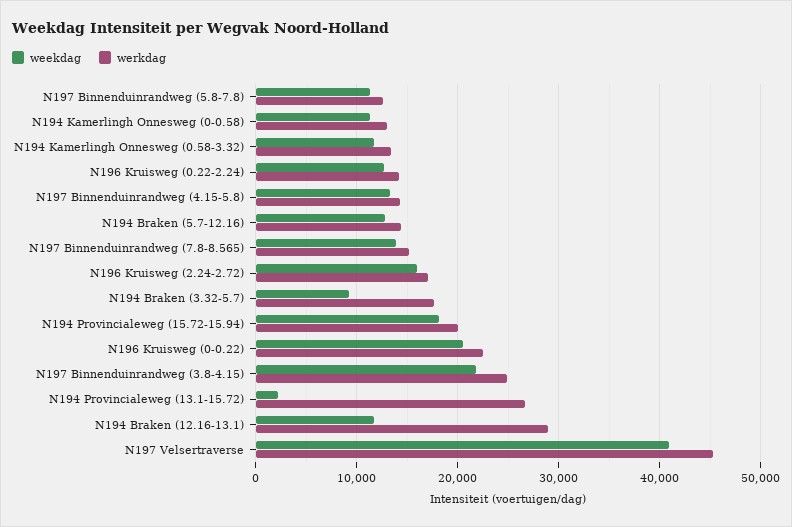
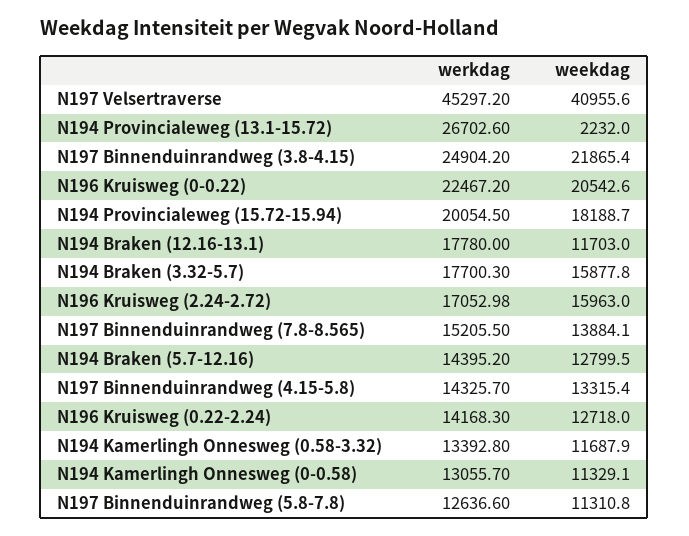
  {
    "weekdag": {
      "N197 Binnenduinrandweg (5.8-7.8)": 11310.8,
      "N194 Kamerlingh Onnesweg (0-0.58)": 11329.1,
      "N194 Kamerlingh Onnesweg (0.58-3.32)": 11687.9,
      "N196 Kruisweg (0.22-2.24)": 12718,
      "N197 Binnenduinrandweg (4.15-5.8)": 13315.4,
      "N194 Braken (5.7-12.16)": 12799.5,
      "N197 Binnenduinrandweg (7.8-8.565)": 13884.1,
      "N196 Kruisweg (2.24-2.72)": 15963,
-     "N194 Braken (3.32-5.7)": 9000,
+     "N194 Braken (3.32-5.7)": 15877.8,
      "N194 Provincialeweg (15.72-15.94)": 18188.7,
      "N196 Kruisweg (0-0.22)": 20542.6,
      "N197 Binnenduinrandweg (3.8-4.15)": 21865.4,
      "N194 Provincialeweg (13.1-15.72)": 2232,
      "N194 Braken (12.16-13.1)": 11703,
      "N197 Velsertraverse": 40955.6
    },
    "werkdag": {
      "N197 Binnenduinrandweg (5.8-7.8)": 12636.6,
      "N194 Kamerlingh Onnesweg (0-0.58)": 13055.7,
      "N194 Kamerlingh Onnesweg (0.58-3.32)": 13392.8,
      "N196 Kruisweg (0.22-2.24)": 14168.3,
      "N197 Binnenduinrandweg (4.15-5.8)": 14325.7,
      "N194 Braken (5.7-12.16)": 14395.2,
      "N197 Binnenduinrandweg (7.8-8.565)": 15205.5,
      "N196 Kruisweg (2.24-2.72)": 17052.98,
      "N194 Braken (3.32-5.7)": 17700.3,
      "N194 Provincialeweg (15.72-15.94)": 20054.5,
      "N196 Kruisweg (0-0.22)": 22467.2,
      "N197 Binnenduinrandweg (3.8-4.15)": 24904.2,
      "N194 Provincialeweg (13.1-15.72)": 26702.6,
-     "N194 Braken (12.16-13.1)": 29000,
+     "N194 Braken (12.16-13.1)": 17780,
      "N197 Velsertraverse": 45297.2
    }
  }

